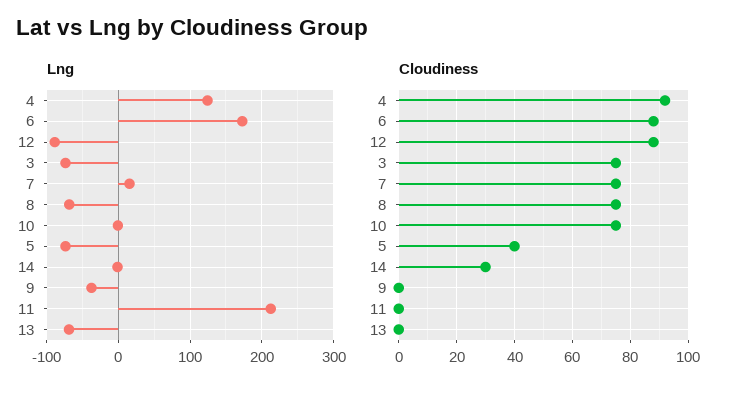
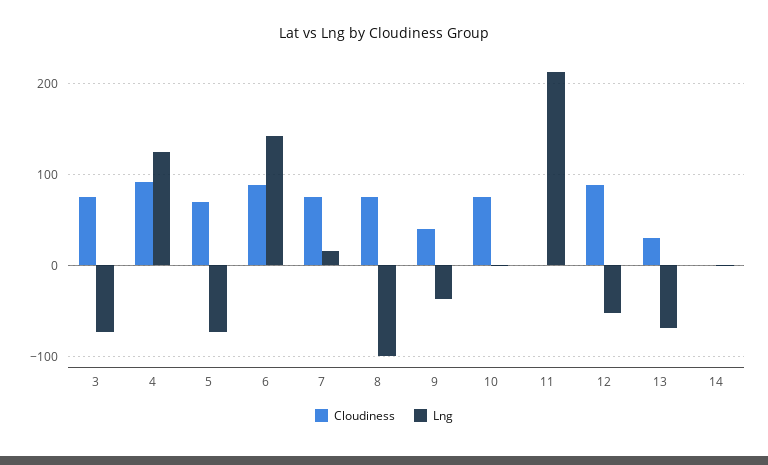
  {
    "Lng": {
      "4": 120,
-     "6": 170,
+     "6": 140,
-     "12": -90,
+     "12": -50,
      "3": -70,
      "7": 20,
-     "8": -70,
+     "8": -100,
      "10": 0,
      "5": -70,
      "14": 0,
      "9": -40,
      "11": 210,
      "13": -70
    },
    "Cloudiness": {
      "4": 90,
      "6": 90,
      "12": 90,
      "3": 75,
      "7": 75,
      "8": 75,
      "10": 75,
-     "5": 40,
+     "5": 70,
-     "14": 30,
+     "14": 0,
-     "9": 0,
+     "9": 40,
      "11": 0,
-     "13": 0
+     "13": 30
    }
  }

